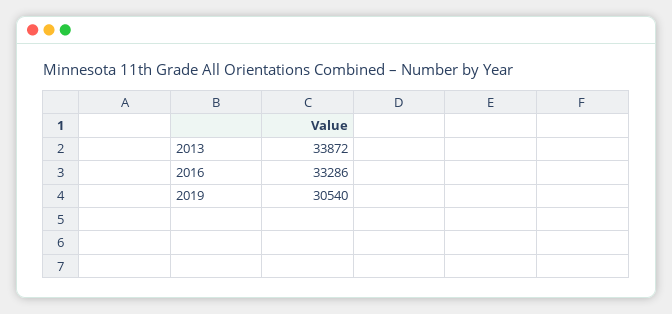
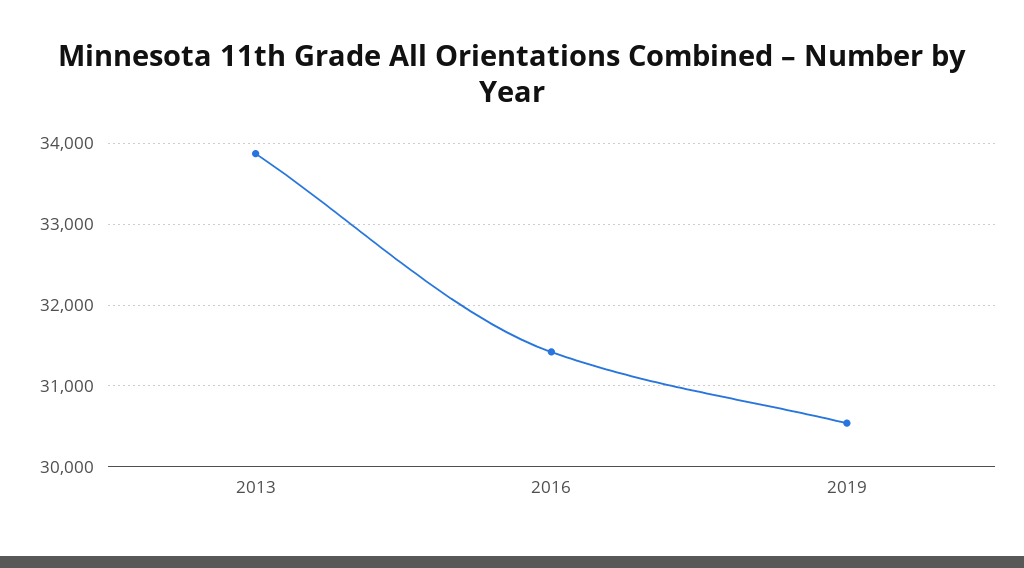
  {
    "2013": 33872,
-   "2016": 33286,
+   "2016": 31400,
    "2019": 30540
  }

